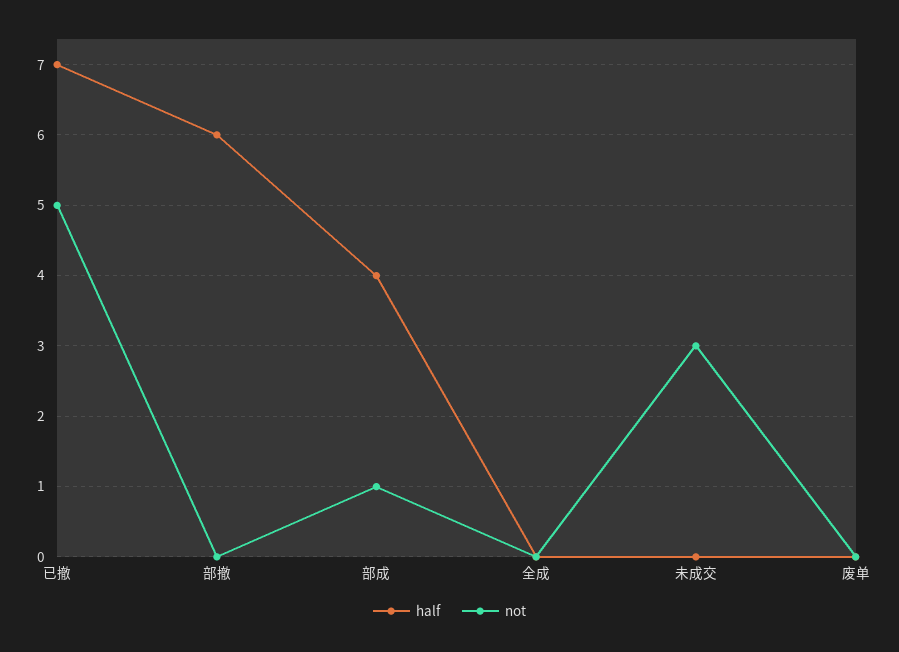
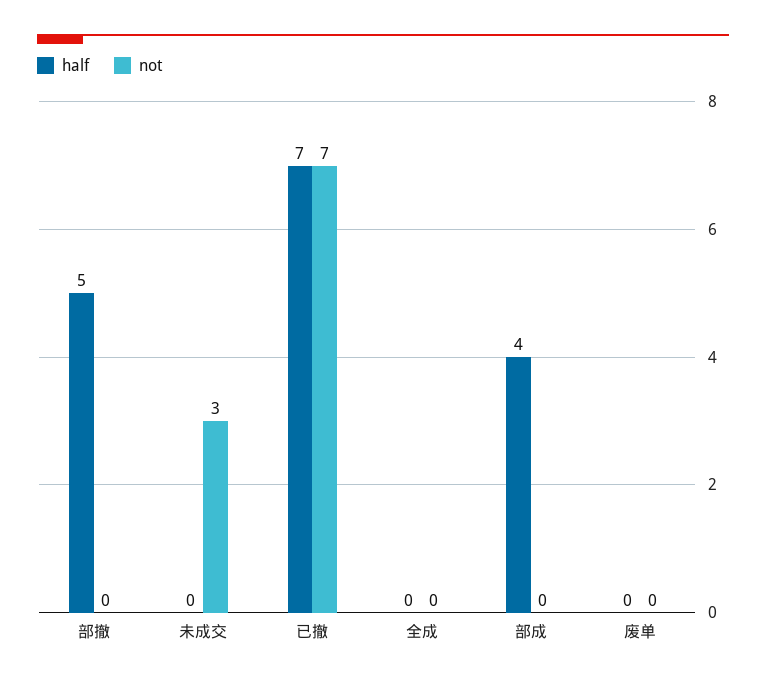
  {
    "half": {
      "已撤": 7,
-     "部撤": 6,
+     "部撤": 5,
      "部成": 4,
      "全成": 0,
      "未成交": 0,
      "废单": 0
    },
    "not": {
-     "已撤": 5,
+     "已撤": 7,
      "部撤": 0,
-     "部成": 1,
+     "部成": 0,
      "全成": 0,
      "未成交": 3,
      "废单": 0
    }
  }

